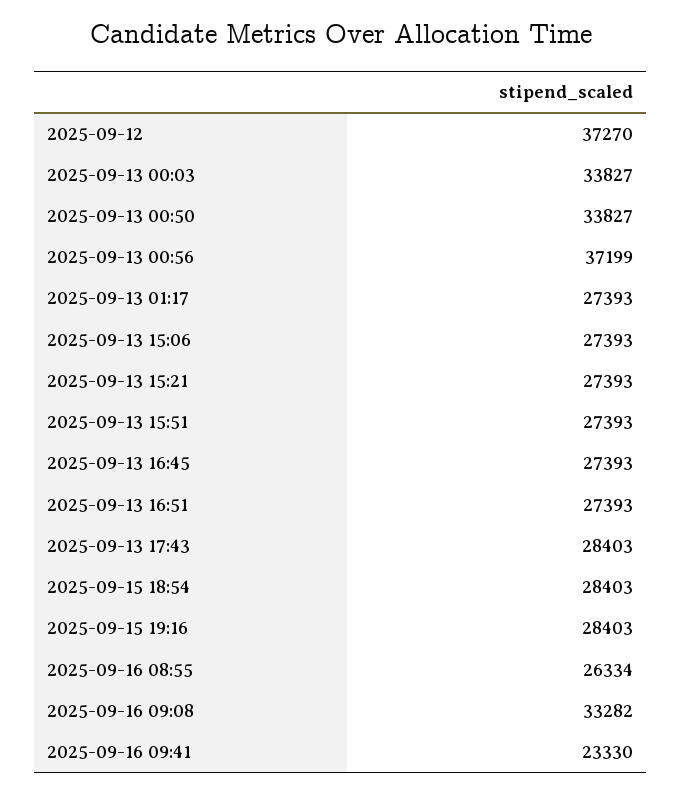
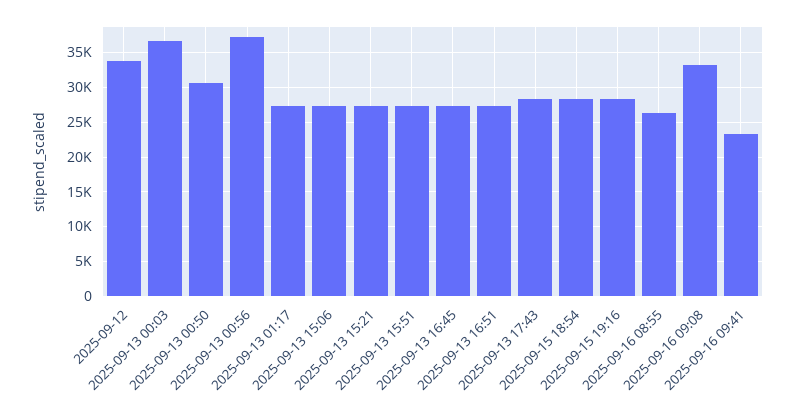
  {
-   "2025-09-12": 37270,
+   "2025-09-12": 34000,
-   "2025-09-13 00:03": 33827,
+   "2025-09-13 00:03": 37000,
-   "2025-09-13 00:50": 33827,
+   "2025-09-13 00:50": 31000,
    "2025-09-13 00:56": 37199,
    "2025-09-13 01:17": 27393,
    "2025-09-13 15:06": 27393,
    "2025-09-13 15:21": 27393,
    "2025-09-13 15:51": 27393,
    "2025-09-13 16:45": 27393,
    "2025-09-13 16:51": 27393,
    "2025-09-13 17:43": 28403,
    "2025-09-15 18:54": 28403,
    "2025-09-15 19:16": 28403,
    "2025-09-16 08:55": 26334,
    "2025-09-16 09:08": 33282,
    "2025-09-16 09:41": 23330
  }

